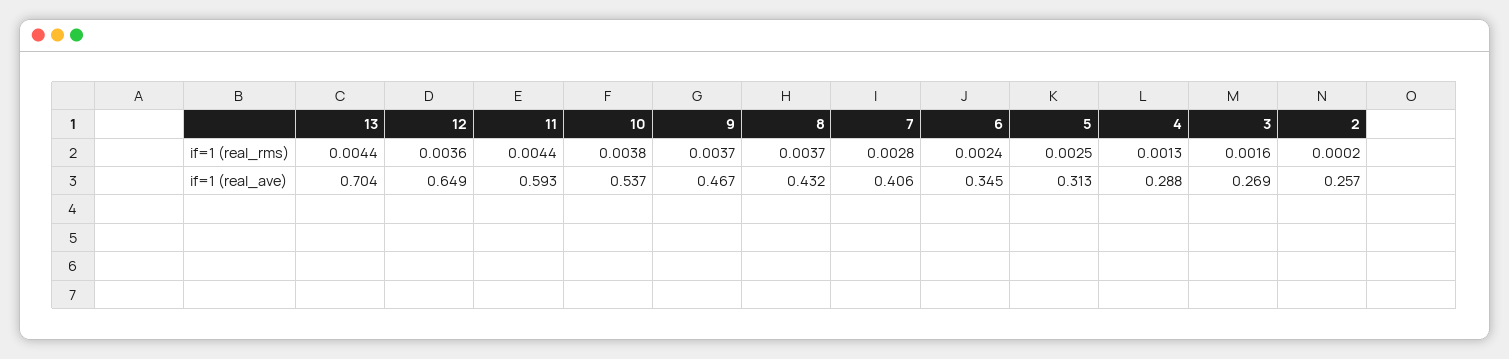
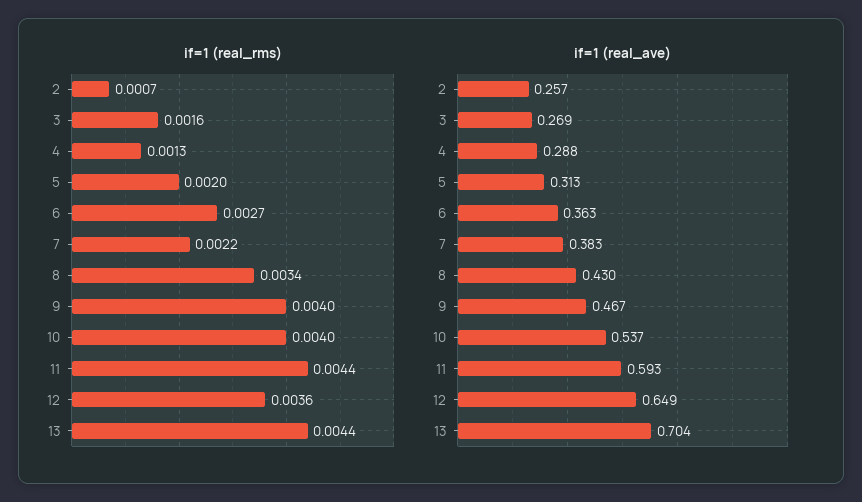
  {
    "if=1 (real_rms)": {
      "13": 0.0044,
      "12": 0.0036,
      "11": 0.0044,
-     "10": 0.0038,
+     "10": 0.004,
-     "9": 0.0037,
+     "9": 0.004,
-     "8": 0.0037,
+     "8": 0.0034,
-     "7": 0.0028,
+     "7": 0.0022,
-     "6": 0.0024,
+     "6": 0.0027,
-     "5": 0.0025,
+     "5": 0.002,
      "4": 0.0013,
      "3": 0.0016,
-     "2": 0.0002
+     "2": 0.0007
    },
    "if=1 (real_ave)": {
      "13": 0.704,
      "12": 0.649,
      "11": 0.593,
      "10": 0.537,
      "9": 0.467,
-     "8": 0.432,
+     "8": 0.43,
-     "7": 0.406,
+     "7": 0.383,
-     "6": 0.345,
+     "6": 0.363,
      "5": 0.313,
      "4": 0.288,
      "3": 0.269,
      "2": 0.257
    }
  }

